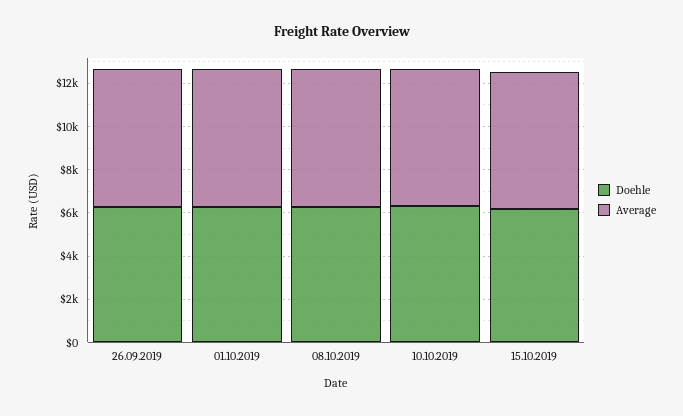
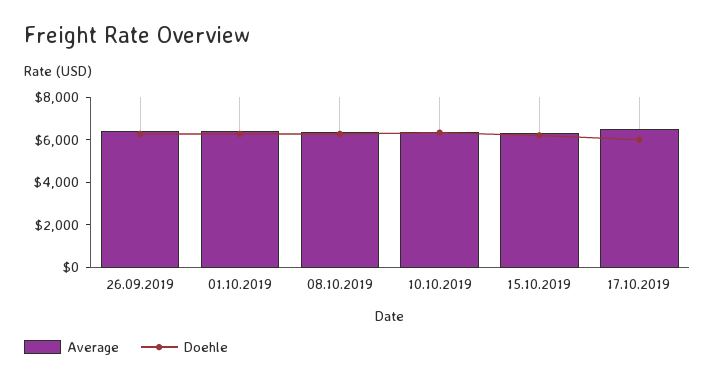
  {
    "Doehle": {
      "26.09.2019": 6500,
      "01.10.2019": 6500,
      "08.10.2019": 6500,
      "10.10.2019": 6500,
-     "15.10.2019": 6000
+     "15.10.2019": 6000,
+     "17.10.2019": 6000
    },
    "Average": {
      "26.09.2019": 6500,
      "01.10.2019": 6500,
      "08.10.2019": 6500,
      "10.10.2019": 6500,
-     "15.10.2019": 6500
+     "15.10.2019": 6500,
+     "17.10.2019": 6500
    }
  }

